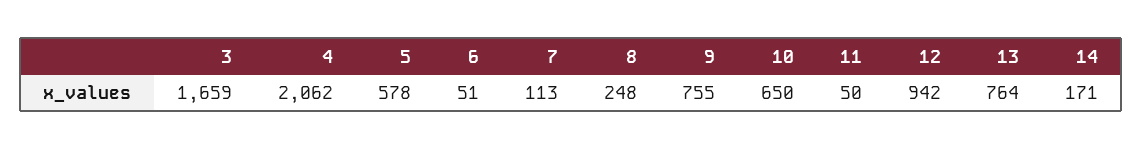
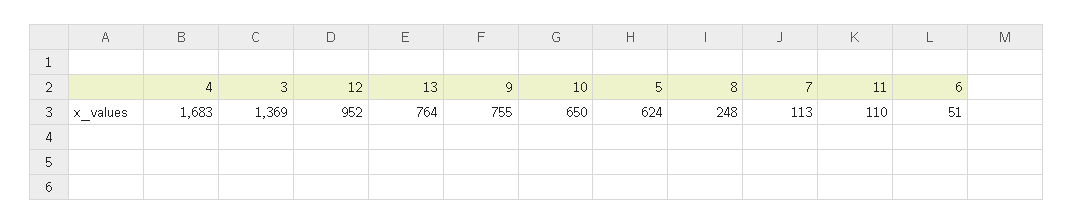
  {
-   "3": 1659,
+   "3": 1369,
-   "4": 2062,
+   "4": 1683,
-   "5": 578,
+   "5": 624,
    "6": 51,
    "7": 113,
    "8": 248,
    "9": 755,
    "10": 650,
-   "11": 50,
+   "11": 110,
-   "12": 942,
+   "12": 952,
-   "13": 764,
+   "13": 764
-   "14": 171
  }

